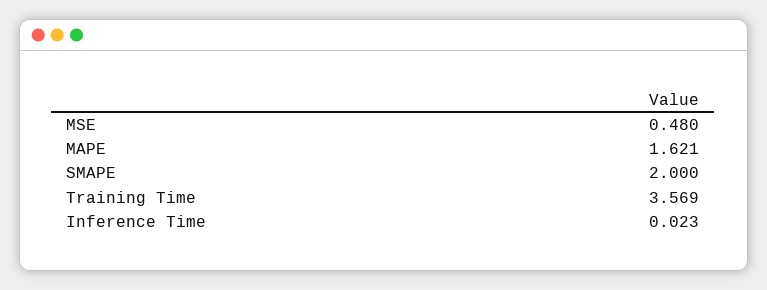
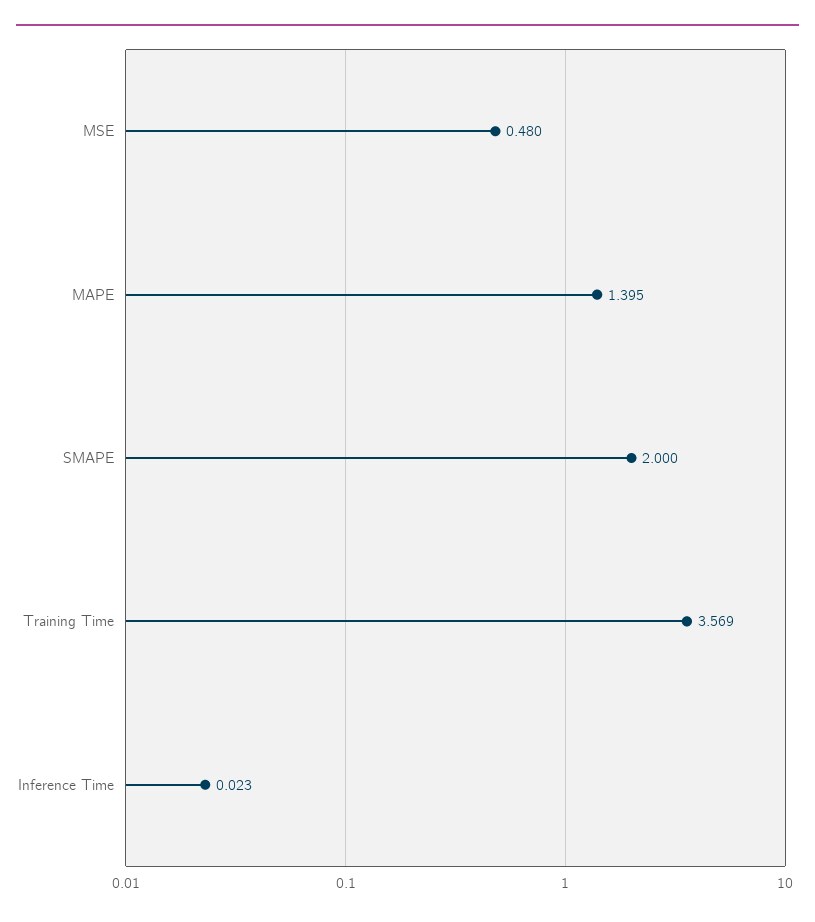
  {
    "MSE": 0.48,
-   "MAPE": 1.621,
+   "MAPE": 1.395,
    "SMAPE": 2,
    "Training Time": 3.569,
    "Inference Time": 0.023
  }

